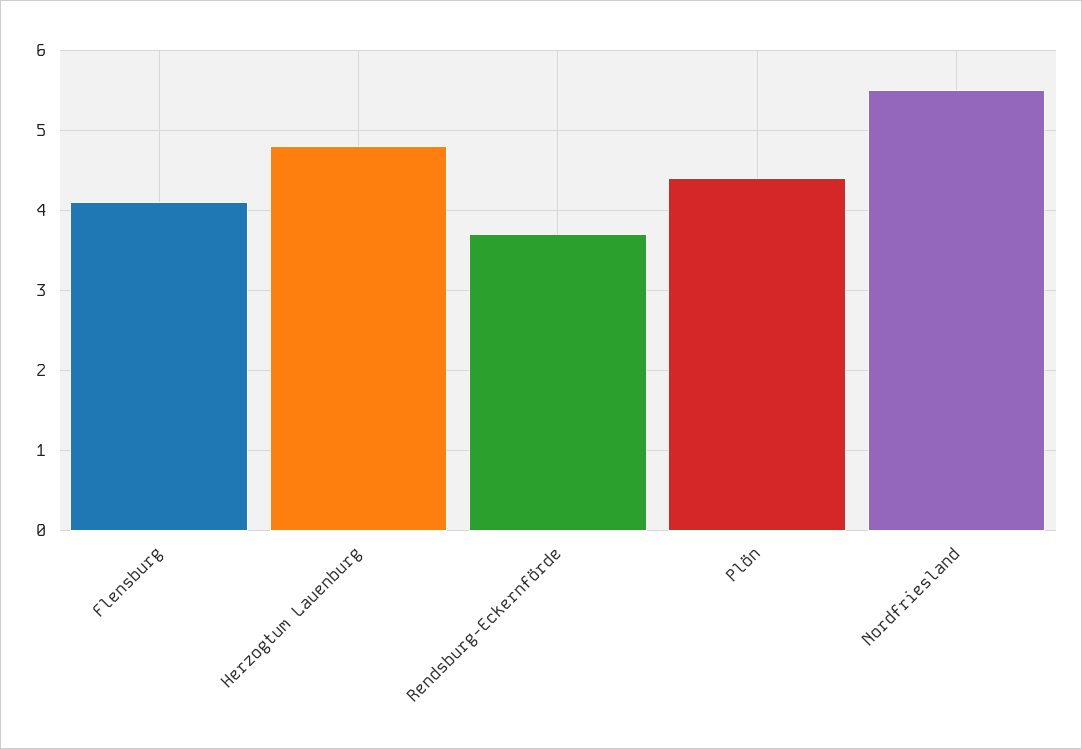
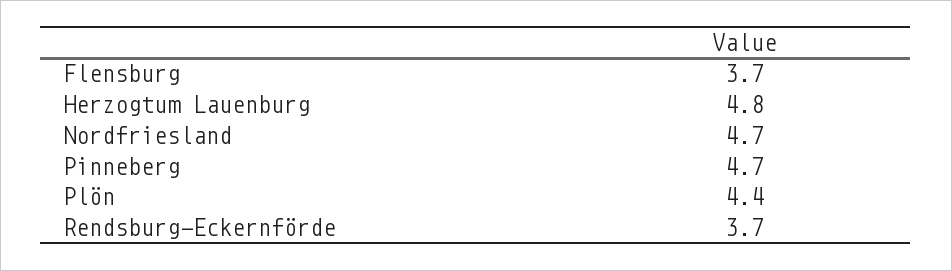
  {
-   "Flensburg": 4.1,
+   "Flensburg": 3.7,
    "Herzogtum Lauenburg": 4.8,
    "Rendsburg-Eckernförde": 3.7,
    "Plön": 4.4,
-   "Nordfriesland": 5.5
+   "Nordfriesland": 4.7,
+   "Pinneberg": 4.7
  }

